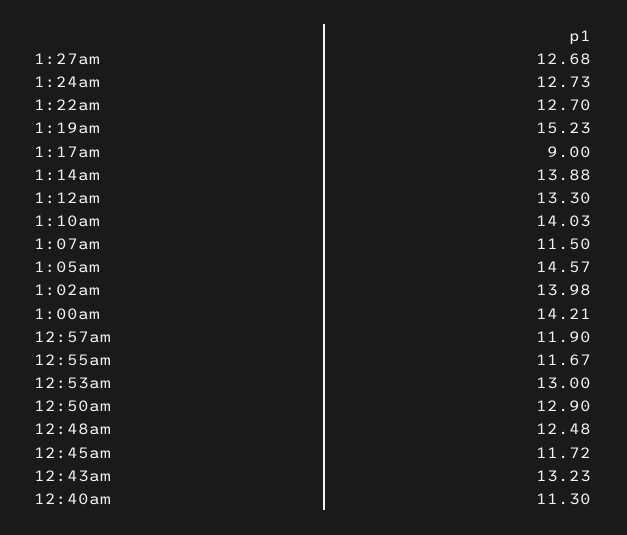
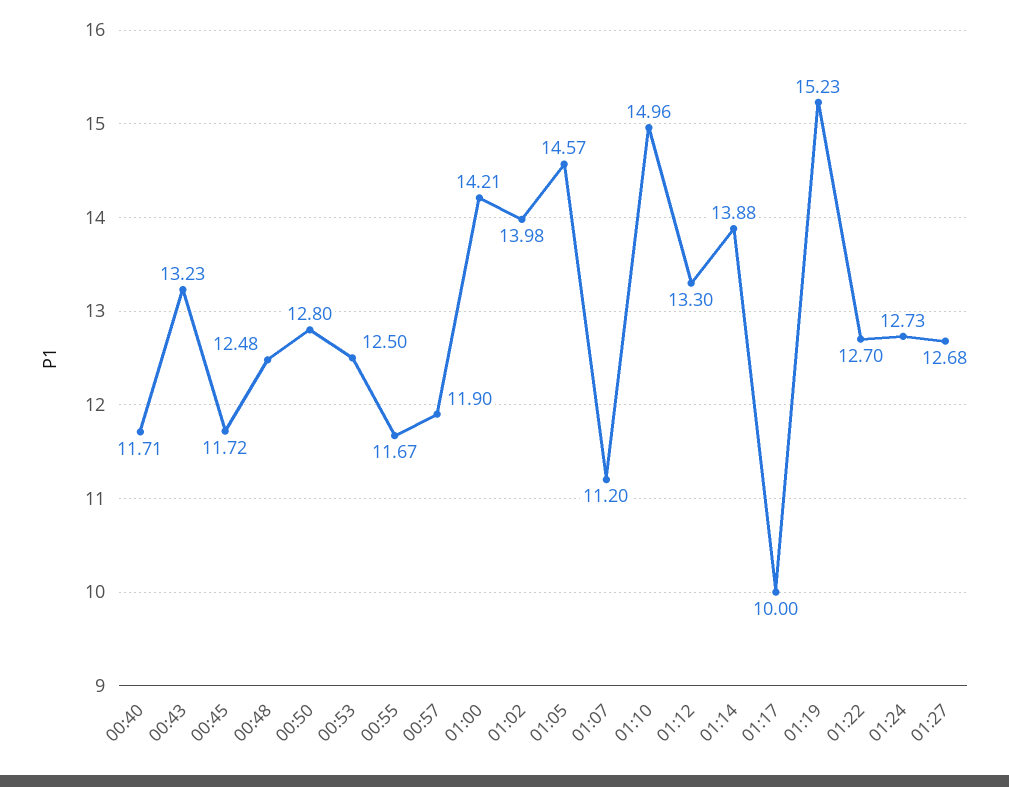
  {
    "1:27am": 12.68,
    "1:24am": 12.73,
    "1:22am": 12.7,
    "1:19am": 15.23,
-   "1:17am": 9,
+   "1:17am": 10,
    "1:14am": 13.88,
    "1:12am": 13.3,
-   "1:10am": 14.03,
+   "1:10am": 14.96,
-   "1:07am": 11.5,
+   "1:07am": 11.2,
    "1:05am": 14.57,
    "1:02am": 13.98,
    "1:00am": 14.21,
    "12:57am": 11.9,
    "12:55am": 11.67,
-   "12:53am": 13,
+   "12:53am": 12.5,
-   "12:50am": 12.9,
+   "12:50am": 12.8,
    "12:48am": 12.48,
    "12:45am": 11.72,
    "12:43am": 13.23,
-   "12:40am": 11.3
+   "12:40am": 11.71
  }

